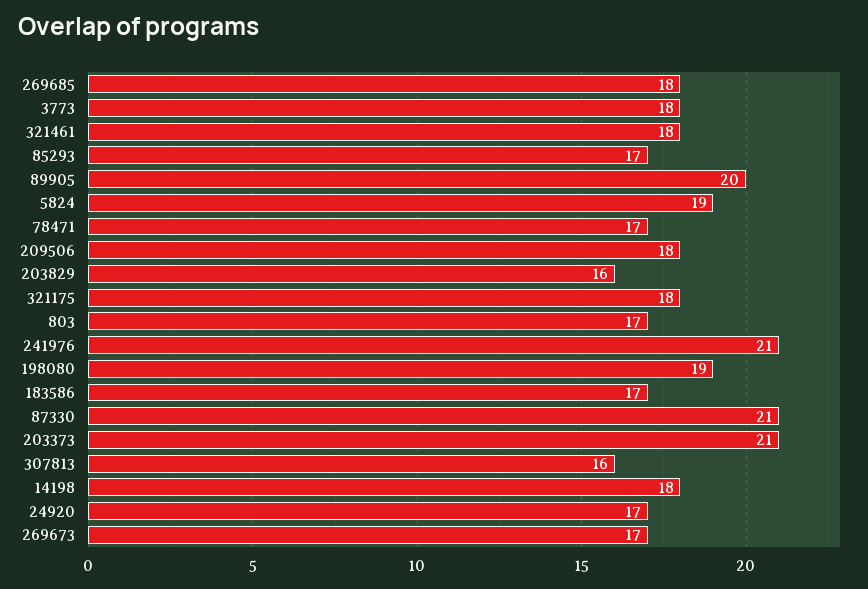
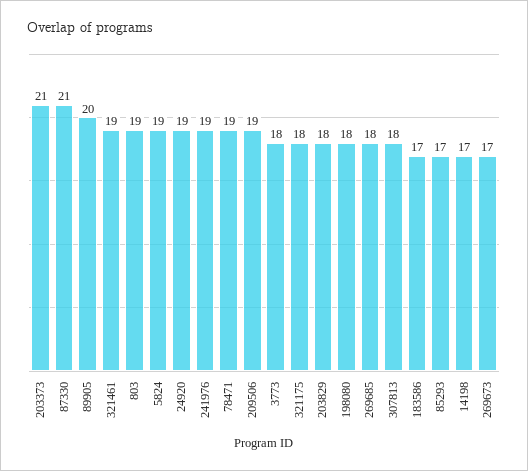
  {
    "269685": 18,
    "3773": 18,
-   "321461": 18,
+   "321461": 19,
    "85293": 17,
    "89905": 20,
    "5824": 19,
-   "78471": 17,
+   "78471": 19,
-   "209506": 18,
+   "209506": 19,
-   "203829": 16,
+   "203829": 18,
    "321175": 18,
-   "803": 17,
+   "803": 19,
-   "241976": 21,
+   "241976": 19,
-   "198080": 19,
+   "198080": 18,
    "183586": 17,
    "87330": 21,
    "203373": 21,
-   "307813": 16,
+   "307813": 18,
-   "14198": 18,
+   "14198": 17,
-   "24920": 17,
+   "24920": 19,
    "269673": 17
  }

